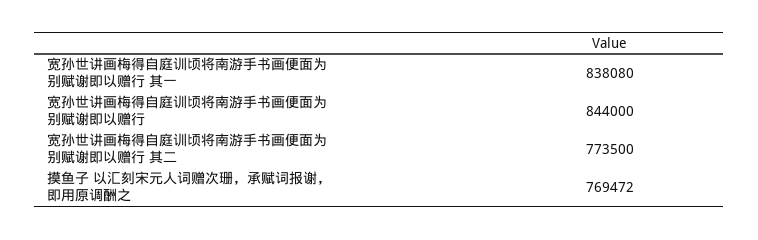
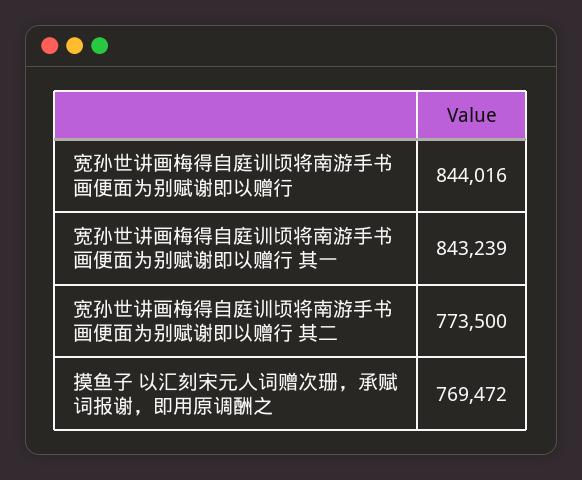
  {
-   "宽孙世讲画梅得自庭训顷将南游手书画便面为别赋谢即以赠行 其一": 838080,
+   "宽孙世讲画梅得自庭训顷将南游手书画便面为别赋谢即以赠行 其一": 843239,
-   "宽孙世讲画梅得自庭训顷将南游手书画便面为别赋谢即以赠行": 844000,
+   "宽孙世讲画梅得自庭训顷将南游手书画便面为别赋谢即以赠行": 844016,
    "宽孙世讲画梅得自庭训顷将南游手书画便面为别赋谢即以赠行 其二": 773500,
    "摸鱼子 以汇刻宋元人词赠次珊，承赋词报谢，即用原调酬之": 769472
  }

